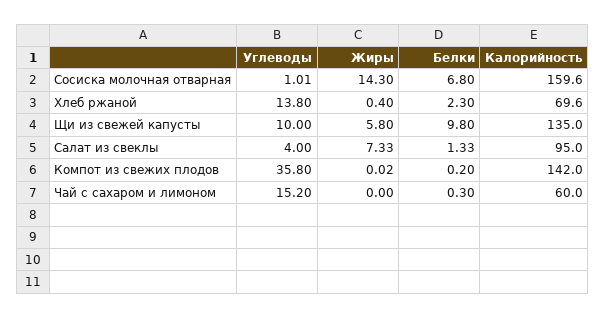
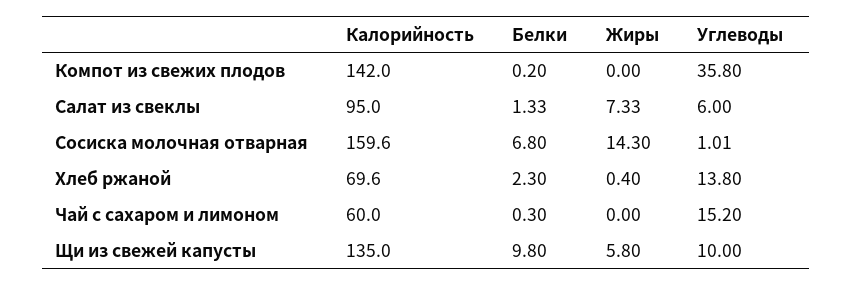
  {
    "Углеводы": {
      "Сосиска молочная отварная": 1.01,
      "Хлеб ржаной": 13.8,
      "Щи из свежей капусты": 10,
-     "Салат из свеклы": 4,
+     "Салат из свеклы": 6,
      "Компот из свежих плодов": 35.8,
      "Чай с сахаром и лимоном": 15.2
    },
    "Жиры": {
      "Сосиска молочная отварная": 14.3,
      "Хлеб ржаной": 0.4,
      "Щи из свежей капусты": 5.8,
      "Салат из свеклы": 7.33,
-     "Компот из свежих плодов": 0.02,
+     "Компот из свежих плодов": 0,
      "Чай с сахаром и лимоном": 0
    },
    "Белки": {
      "Сосиска молочная отварная": 6.8,
      "Хлеб ржаной": 2.3,
      "Щи из свежей капусты": 9.8,
      "Салат из свеклы": 1.33,
      "Компот из свежих плодов": 0.2,
      "Чай с сахаром и лимоном": 0.3
    },
    "Калорийность": {
      "Сосиска молочная отварная": 159.6,
      "Хлеб ржаной": 69.6,
      "Щи из свежей капусты": 135,
      "Салат из свеклы": 95,
      "Компот из свежих плодов": 142,
      "Чай с сахаром и лимоном": 60
    }
  }

